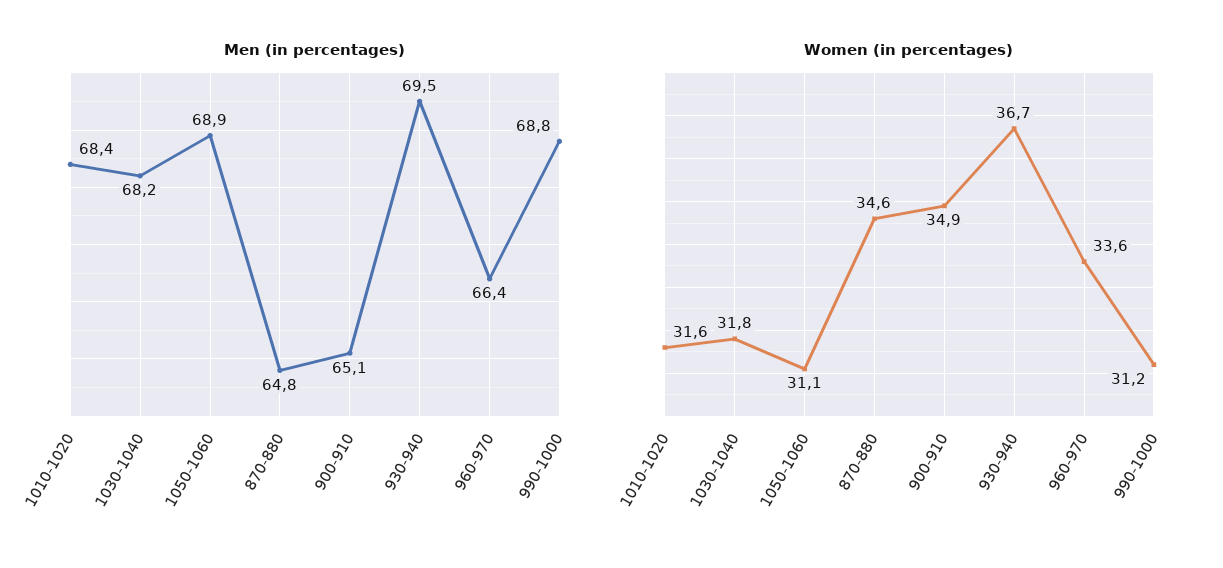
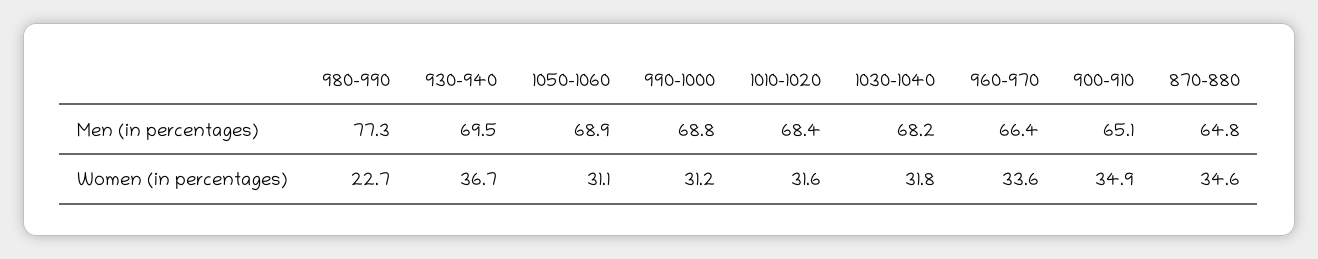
  {
    "Men (in percentages)": {
      "1010-1020": 68.4,
      "1030-1040": 68.2,
      "1050-1060": 68.9,
      "870-880": 64.8,
      "900-910": 65.1,
      "930-940": 69.5,
      "960-970": 66.4,
-     "990-1000": 68.8
+     "990-1000": 68.8,
+     "980-990": 77.3
    },
    "Women (in percentages)": {
      "1010-1020": 31.6,
      "1030-1040": 31.8,
      "1050-1060": 31.1,
      "870-880": 34.6,
      "900-910": 34.9,
      "930-940": 36.7,
      "960-970": 33.6,
-     "990-1000": 31.2
+     "990-1000": 31.2,
+     "980-990": 22.7
    }
  }

